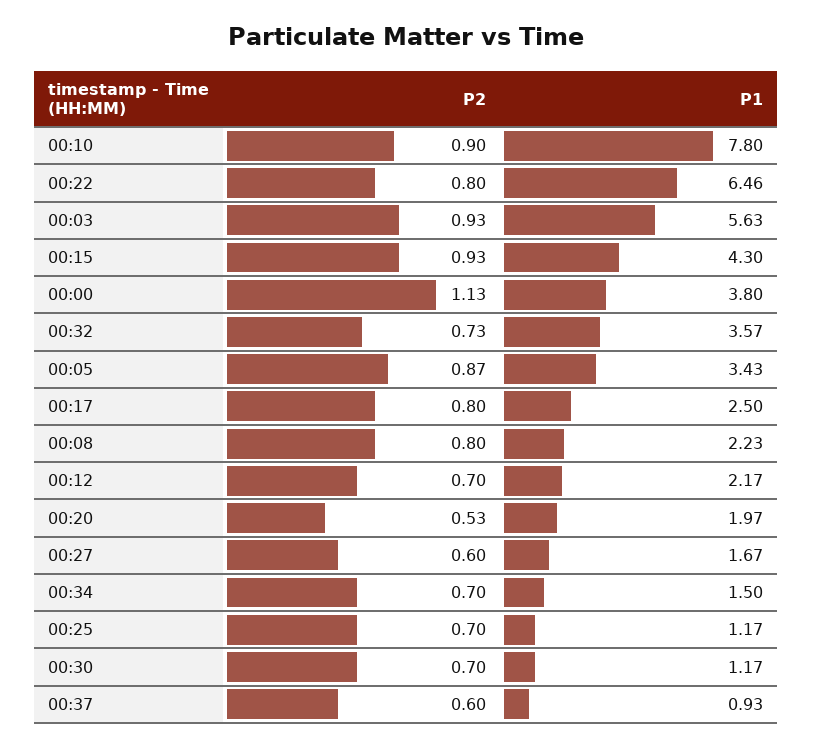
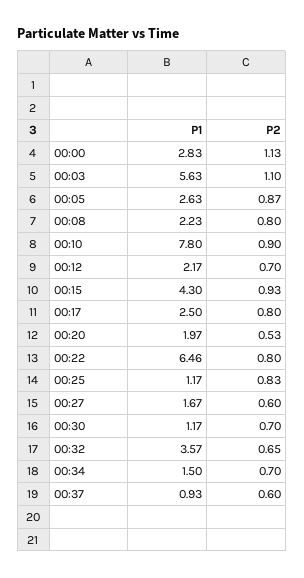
  {
    "P2": {
      "00:10": 0.9,
      "00:22": 0.8,
-     "00:03": 0.93,
+     "00:03": 1.1,
      "00:15": 0.93,
      "00:00": 1.13,
-     "00:32": 0.73,
+     "00:32": 0.65,
      "00:05": 0.87,
      "00:17": 0.8,
      "00:08": 0.8,
      "00:12": 0.7,
      "00:20": 0.53,
      "00:27": 0.6,
      "00:34": 0.7,
-     "00:25": 0.7,
+     "00:25": 0.83,
      "00:30": 0.7,
      "00:37": 0.6
    },
    "P1": {
      "00:10": 7.8,
      "00:22": 6.46,
      "00:03": 5.63,
      "00:15": 4.3,
-     "00:00": 3.8,
+     "00:00": 2.83,
      "00:32": 3.57,
-     "00:05": 3.43,
+     "00:05": 2.63,
      "00:17": 2.5,
      "00:08": 2.23,
      "00:12": 2.17,
      "00:20": 1.97,
      "00:27": 1.67,
      "00:34": 1.5,
      "00:25": 1.17,
      "00:30": 1.17,
      "00:37": 0.93
    }
  }

